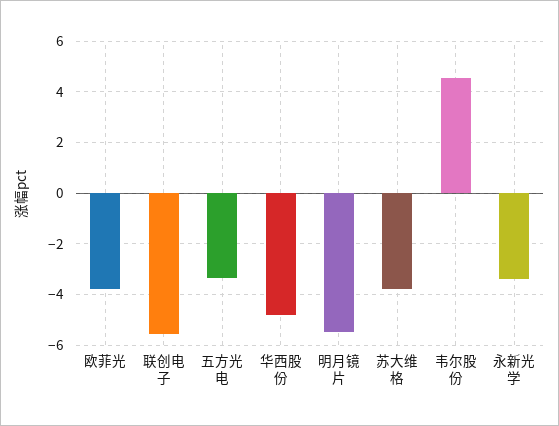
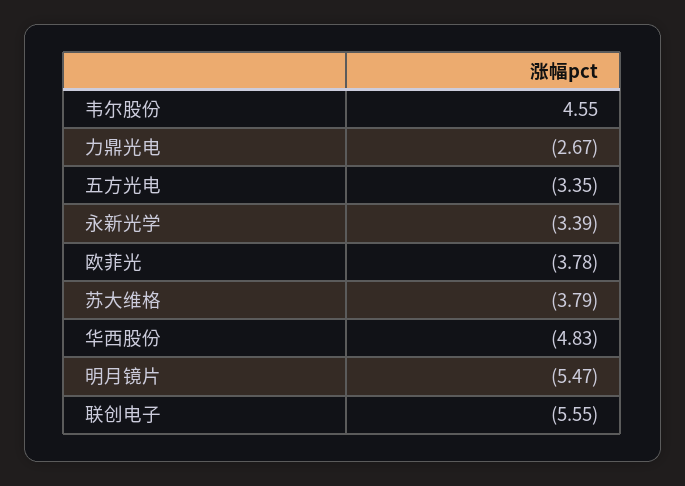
  {
    "欧菲光": -3.78,
    "联创电子": -5.55,
    "五方光电": -3.35,
    "华西股份": -4.83,
    "明月镜片": -5.47,
    "苏大维格": -3.79,
    "韦尔股份": 4.55,
-   "永新光学": -3.39
+   "永新光学": -3.39,
+   "力鼎光电": -2.67
  }

